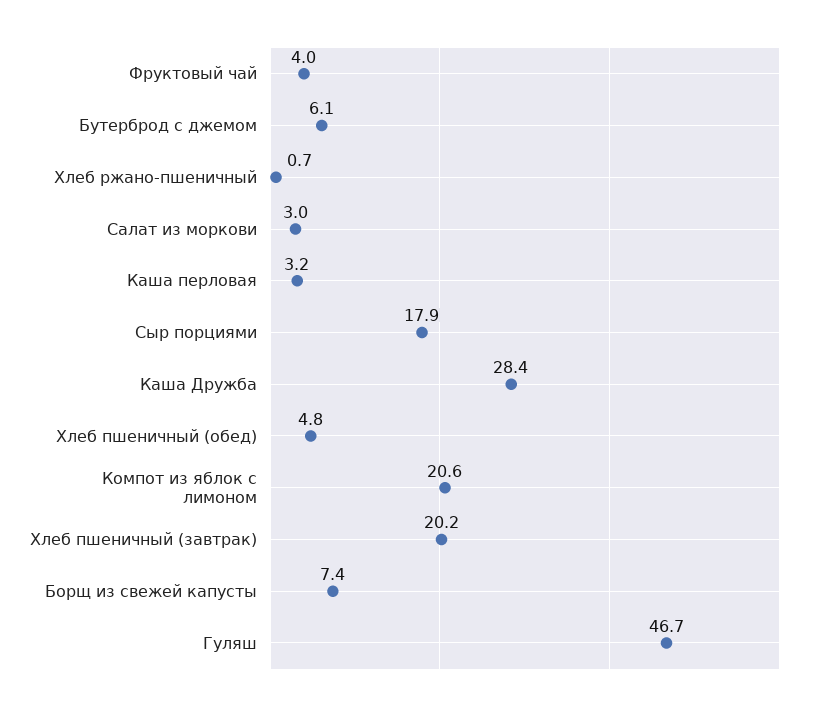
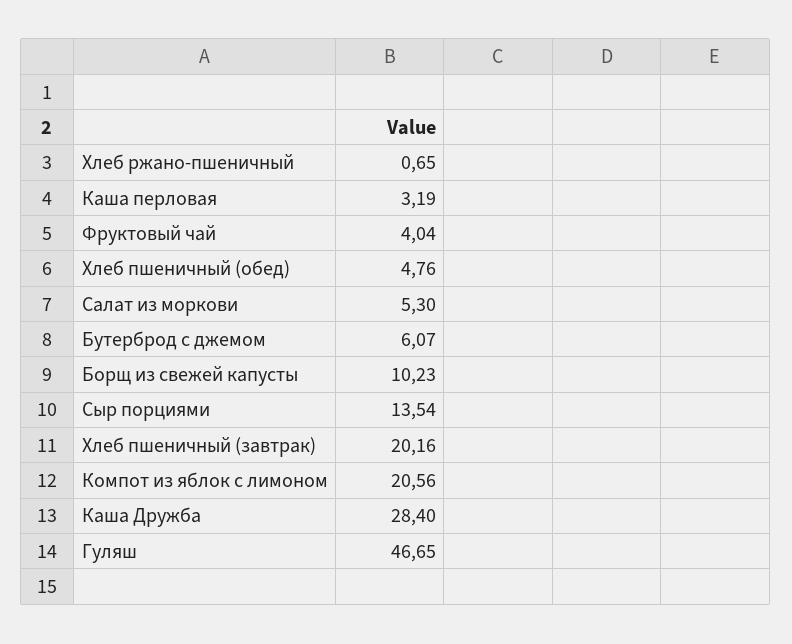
  {
    "Фруктовый чай": 4.04,
    "Бутерброд с джемом": 6.07,
    "Хлеб ржано-пшеничный": 0.65,
-   "Салат из моркови": 3,
+   "Салат из моркови": 5.3,
    "Каша перловая": 3.19,
-   "Сыр порциями": 17.9,
+   "Сыр порциями": 13.54,
    "Каша Дружба": 28.4,
    "Хлеб пшеничный (обед)": 4.76,
    "Компот из яблок с лимоном": 20.56,
    "Хлеб пшеничный (завтрак)": 20.16,
-   "Борщ из свежей капусты": 7.4,
+   "Борщ из свежей капусты": 10.23,
    "Гуляш": 46.65
  }

